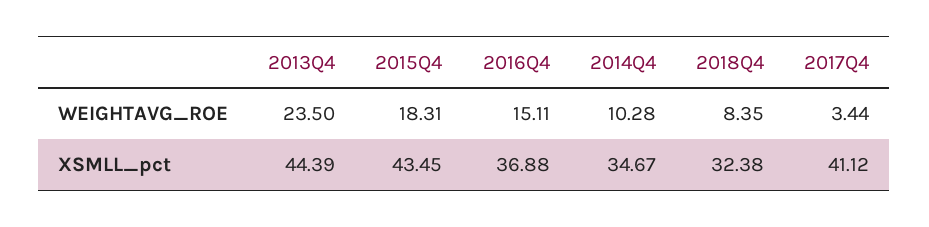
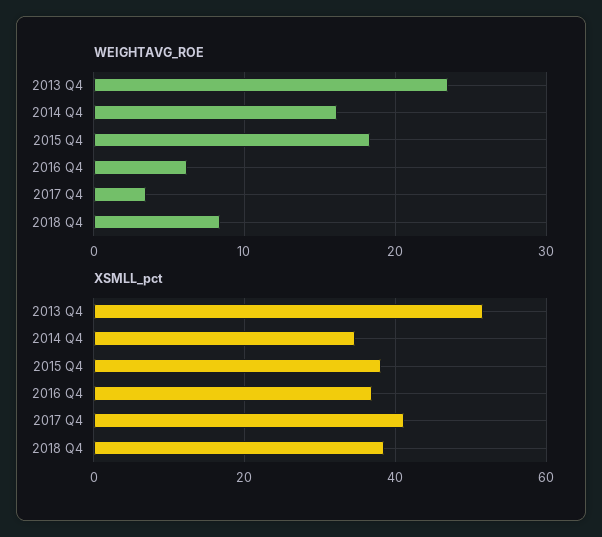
  {
    "WEIGHTAVG_ROE": {
      "2013Q4": 23.5,
      "2015Q4": 18.31,
-     "2016Q4": 15.11,
+     "2016Q4": 6,
-     "2014Q4": 10.28,
+     "2014Q4": 16,
      "2018Q4": 8.35,
      "2017Q4": 3.44
    },
    "XSMLL_pct": {
-     "2013Q4": 44.39,
+     "2013Q4": 52,
-     "2015Q4": 43.45,
+     "2015Q4": 38,
      "2016Q4": 36.88,
      "2014Q4": 34.67,
-     "2018Q4": 32.38,
+     "2018Q4": 38,
      "2017Q4": 41.12
    }
  }

